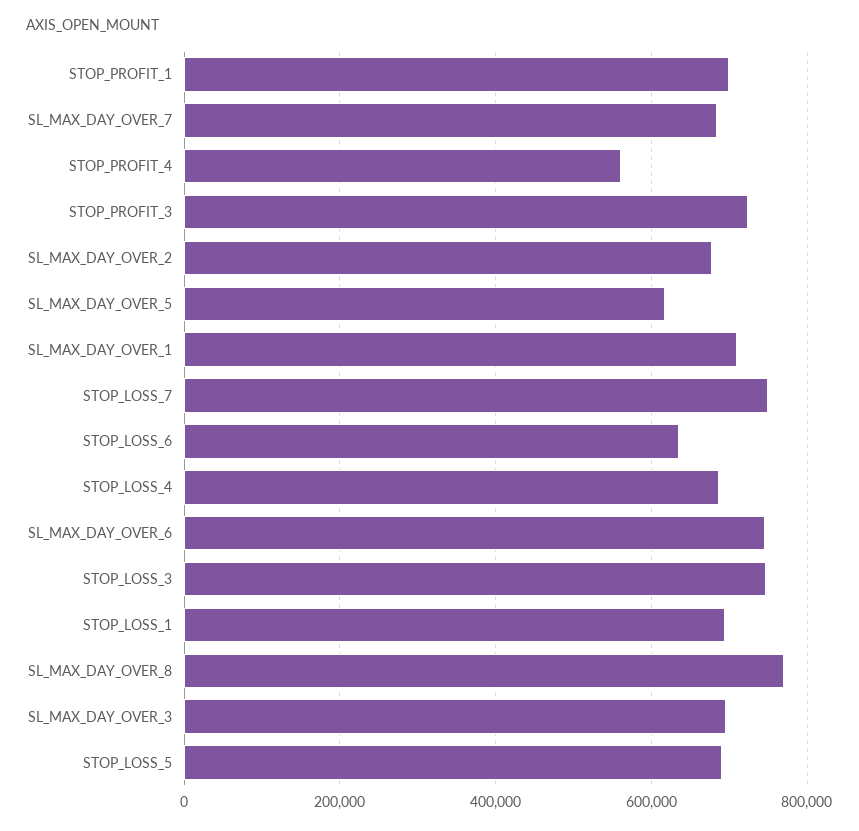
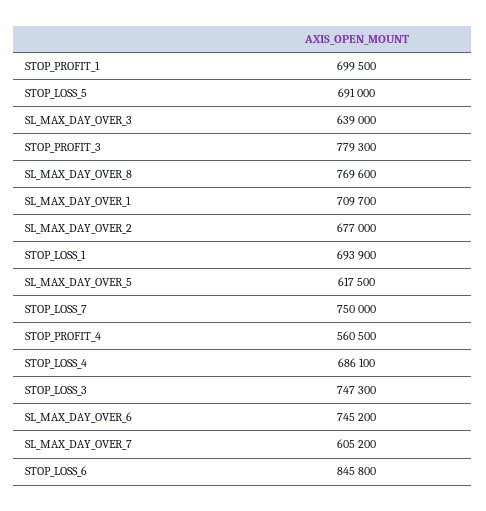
  {
    "STOP_PROFIT_1": 699500,
-   "SL_MAX_DAY_OVER_7": 680000,
+   "SL_MAX_DAY_OVER_7": 605200,
    "STOP_PROFIT_4": 560500,
-   "STOP_PROFIT_3": 720000,
+   "STOP_PROFIT_3": 779300,
    "SL_MAX_DAY_OVER_2": 677000,
    "SL_MAX_DAY_OVER_5": 617500,
    "SL_MAX_DAY_OVER_1": 709700,
    "STOP_LOSS_7": 750000,
-   "STOP_LOSS_6": 640000,
+   "STOP_LOSS_6": 845800,
    "STOP_LOSS_4": 686100,
    "SL_MAX_DAY_OVER_6": 745200,
    "STOP_LOSS_3": 747300,
    "STOP_LOSS_1": 693900,
    "SL_MAX_DAY_OVER_8": 769600,
-   "SL_MAX_DAY_OVER_3": 700000,
+   "SL_MAX_DAY_OVER_3": 639000,
    "STOP_LOSS_5": 691000
  }

